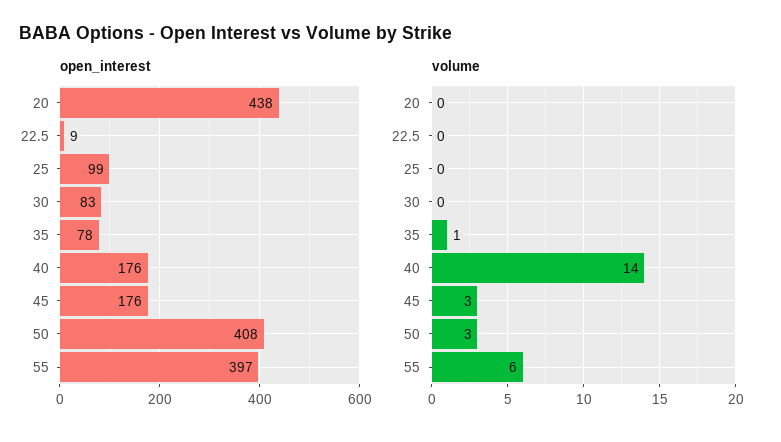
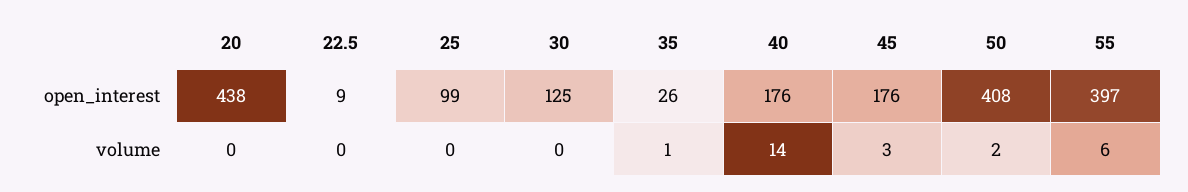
  {
    "open_interest": {
      "20": 438,
      "22.5": 9,
      "25": 99,
-     "30": 83,
+     "30": 125,
-     "35": 78,
+     "35": 26,
      "40": 176,
      "45": 176,
      "50": 408,
      "55": 397
    },
    "volume": {
      "20": 0,
      "22.5": 0,
      "25": 0,
      "30": 0,
      "35": 1,
      "40": 14,
      "45": 3,
-     "50": 3,
+     "50": 2,
      "55": 6
    }
  }

